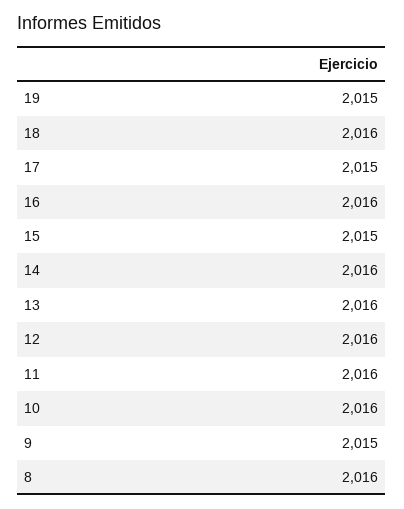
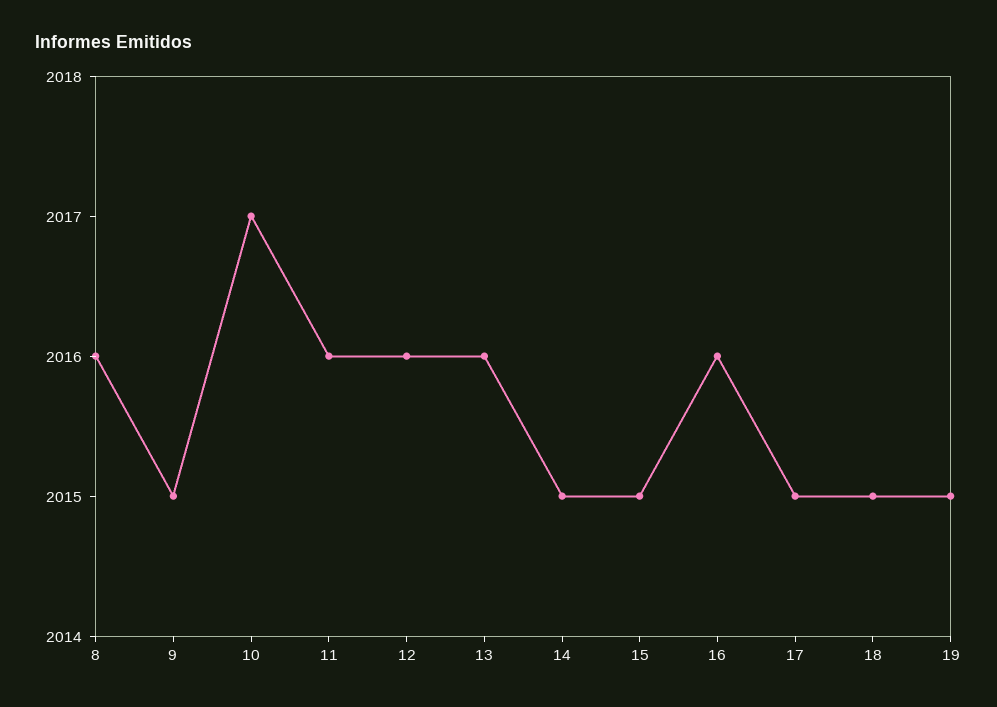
  {
    "19": 2015,
-   "18": 2016,
+   "18": 2015,
    "17": 2015,
    "16": 2016,
    "15": 2015,
-   "14": 2016,
+   "14": 2015,
    "13": 2016,
    "12": 2016,
    "11": 2016,
-   "10": 2016,
+   "10": 2017,
    "9": 2015,
    "8": 2016
  }

